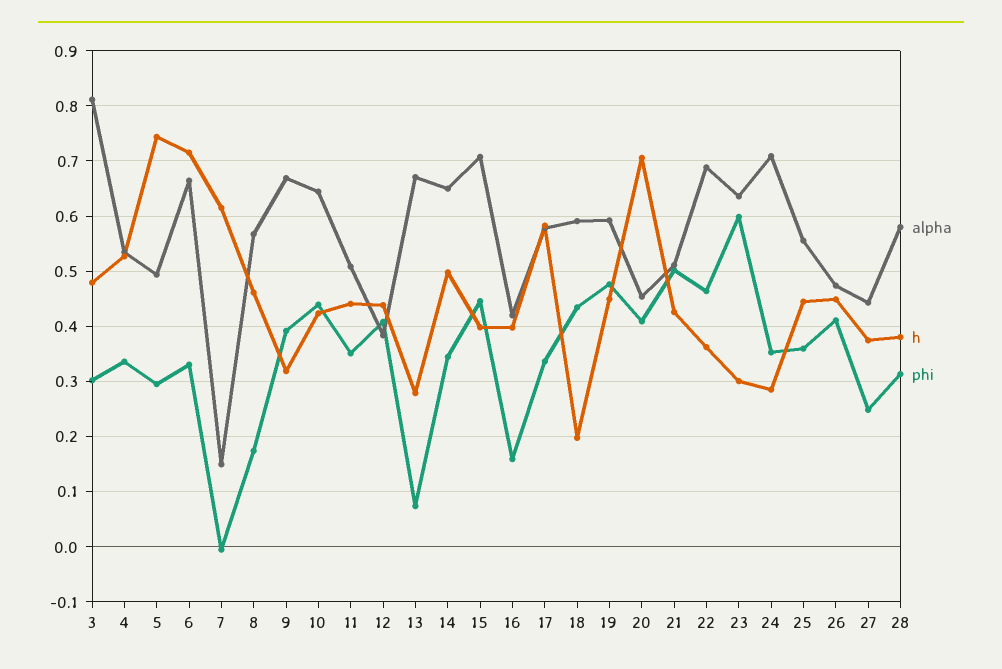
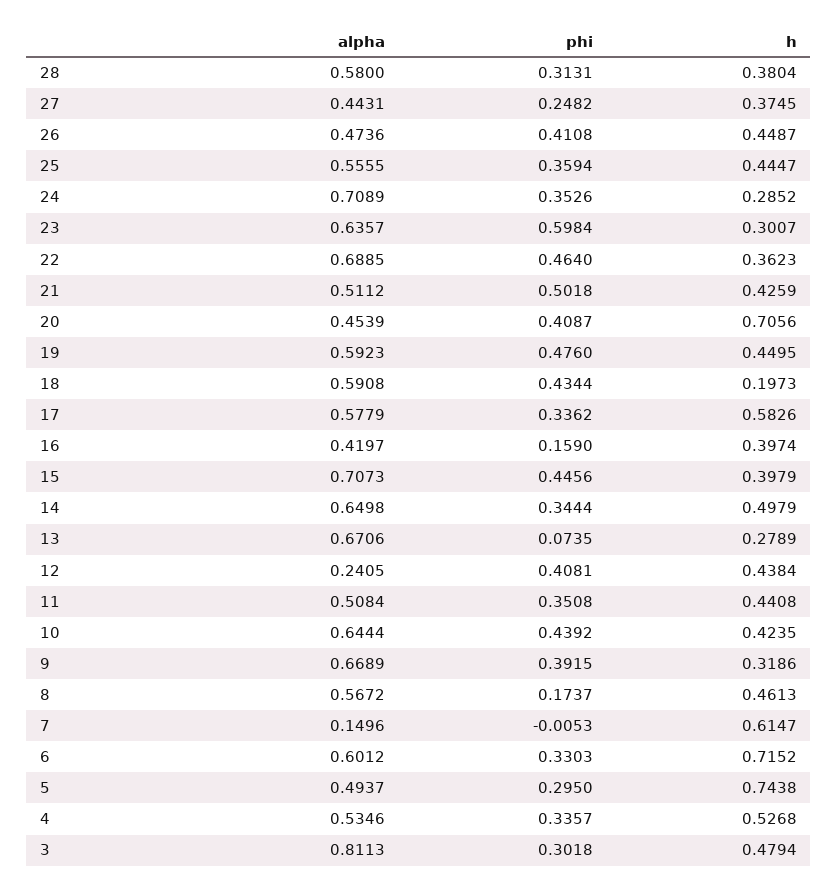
  {
    "alpha": {
      "3": 0.8113,
      "4": 0.5346,
      "5": 0.4937,
-     "6": 0.66,
+     "6": 0.6012,
      "7": 0.1496,
      "8": 0.5672,
      "9": 0.6689,
      "10": 0.6444,
      "11": 0.5084,
-     "12": 0.38,
+     "12": 0.2405,
      "13": 0.6706,
      "14": 0.6498,
      "15": 0.7073,
      "16": 0.4197,
      "17": 0.5779,
      "18": 0.5908,
      "19": 0.5923,
      "20": 0.4539,
      "21": 0.5112,
      "22": 0.6885,
      "23": 0.6357,
      "24": 0.7089,
      "25": 0.5555,
      "26": 0.4736,
      "27": 0.4431,
      "28": 0.58
    },
    "h": {
      "3": 0.4794,
      "4": 0.5268,
      "5": 0.7438,
      "6": 0.7152,
      "7": 0.6147,
      "8": 0.4613,
      "9": 0.3186,
      "10": 0.4235,
      "11": 0.4408,
      "12": 0.4384,
      "13": 0.2789,
      "14": 0.4979,
      "15": 0.3979,
      "16": 0.3974,
      "17": 0.5826,
      "18": 0.1973,
      "19": 0.4495,
      "20": 0.7056,
      "21": 0.4259,
      "22": 0.3623,
      "23": 0.3007,
      "24": 0.2852,
      "25": 0.4447,
      "26": 0.4487,
      "27": 0.3745,
      "28": 0.3804
    },
    "phi": {
      "3": 0.3018,
      "4": 0.3357,
      "5": 0.295,
      "6": 0.3303,
      "7": -0.0053,
      "8": 0.1737,
      "9": 0.3915,
      "10": 0.4392,
      "11": 0.3508,
      "12": 0.4081,
      "13": 0.0735,
      "14": 0.3444,
      "15": 0.4456,
      "16": 0.159,
      "17": 0.3362,
      "18": 0.4344,
      "19": 0.476,
      "20": 0.4087,
      "21": 0.5018,
      "22": 0.464,
      "23": 0.5984,
      "24": 0.3526,
      "25": 0.3594,
      "26": 0.4108,
      "27": 0.2482,
      "28": 0.3131
    }
  }

